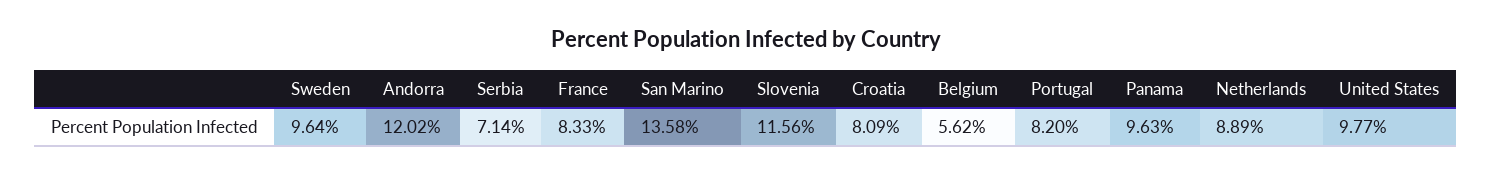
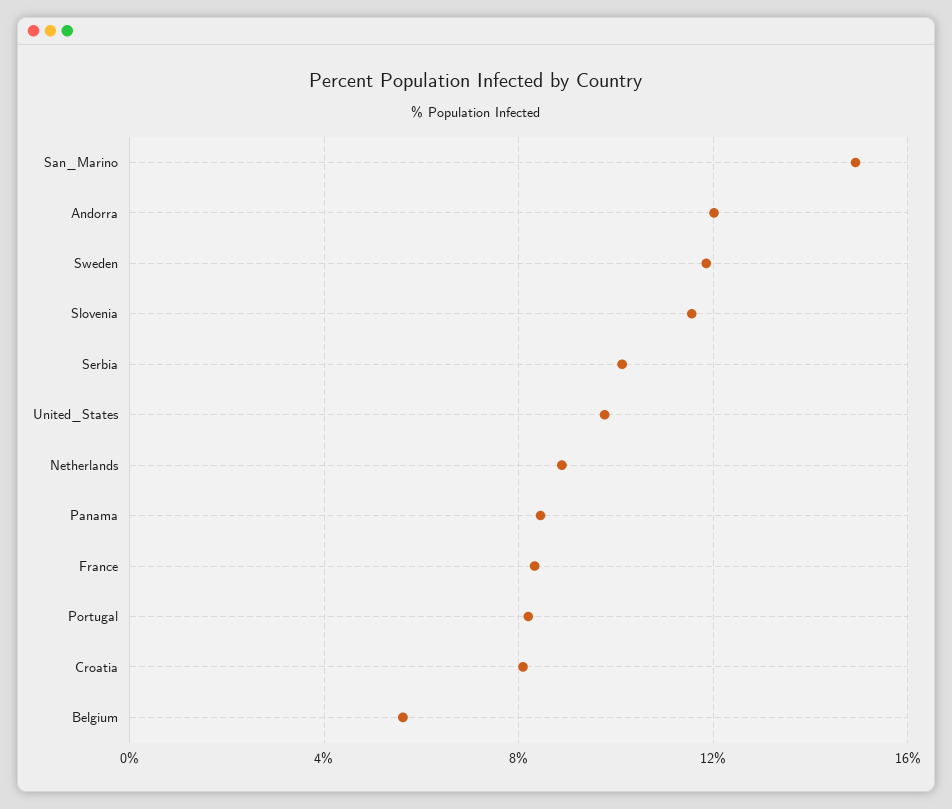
  {
-   "Sweden": 9.64,
+   "Sweden": 12,
    "Andorra": 12.02,
-   "Serbia": 7.14,
+   "Serbia": 10,
    "France": 8.33,
-   "San Marino": 13.58,
+   "San Marino": 15,
    "Slovenia": 11.56,
    "Croatia": 8.09,
    "Belgium": 5.62,
    "Portugal": 8.2,
-   "Panama": 9.63,
+   "Panama": 8.5,
    "Netherlands": 8.89,
    "United States": 9.77
  }

